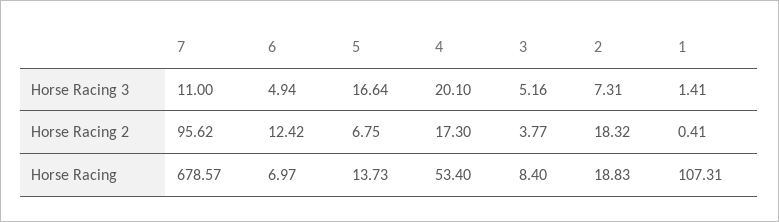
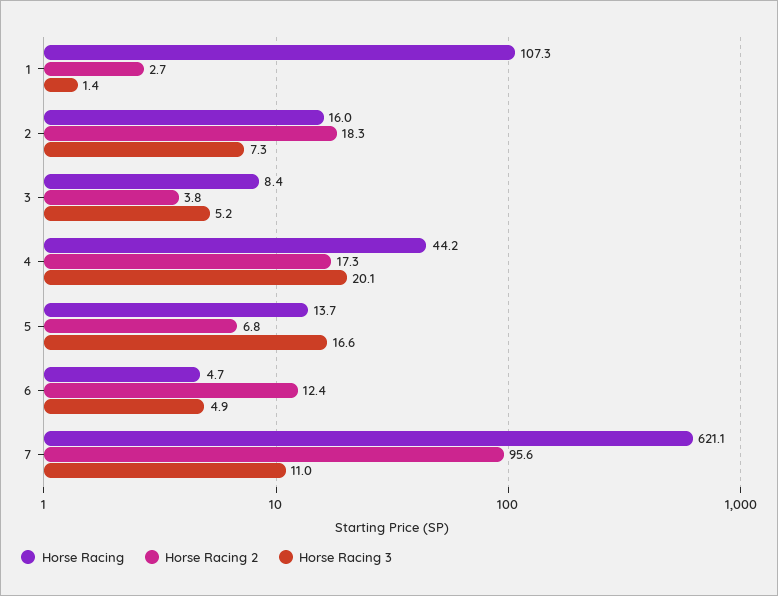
  {
    "Horse Racing 3": {
      "7": 11,
      "6": 4.94,
      "5": 16.64,
      "4": 20.1,
      "3": 5.16,
      "2": 7.31,
      "1": 1.41
    },
    "Horse Racing 2": {
      "7": 95.62,
      "6": 12.42,
      "5": 6.75,
      "4": 17.3,
      "3": 3.77,
      "2": 18.32,
-     "1": 0.41
+     "1": 2.7
    },
    "Horse Racing": {
-     "7": 678.57,
+     "7": 621.1,
-     "6": 6.97,
+     "6": 4.7,
      "5": 13.73,
-     "4": 53.4,
+     "4": 44.2,
      "3": 8.4,
-     "2": 18.83,
+     "2": 16,
      "1": 107.31
    }
  }

